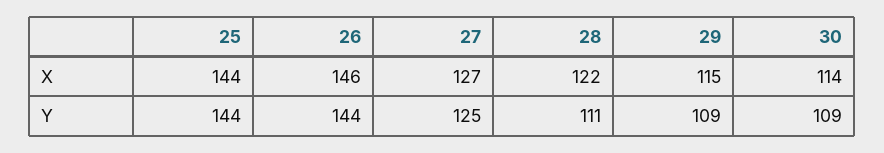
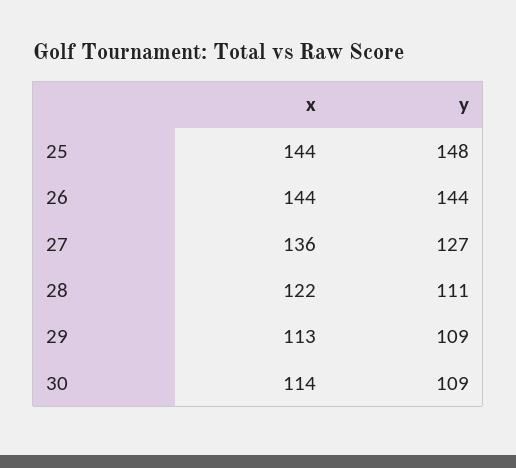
  {
    "25": {
      "X": 144,
-     "Y": 144
+     "Y": 148
    },
    "26": {
-     "X": 146,
+     "X": 144,
      "Y": 144
    },
    "27": {
-     "X": 127,
+     "X": 136,
-     "Y": 125
+     "Y": 127
    },
    "28": {
      "X": 122,
      "Y": 111
    },
    "29": {
-     "X": 115,
+     "X": 113,
      "Y": 109
    },
    "30": {
      "X": 114,
      "Y": 109
    }
  }

